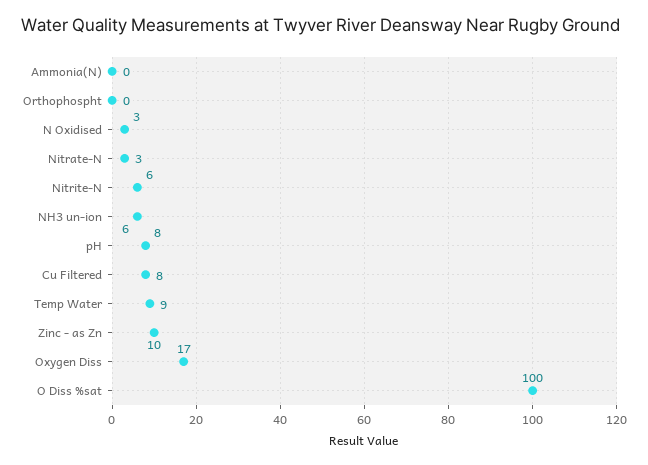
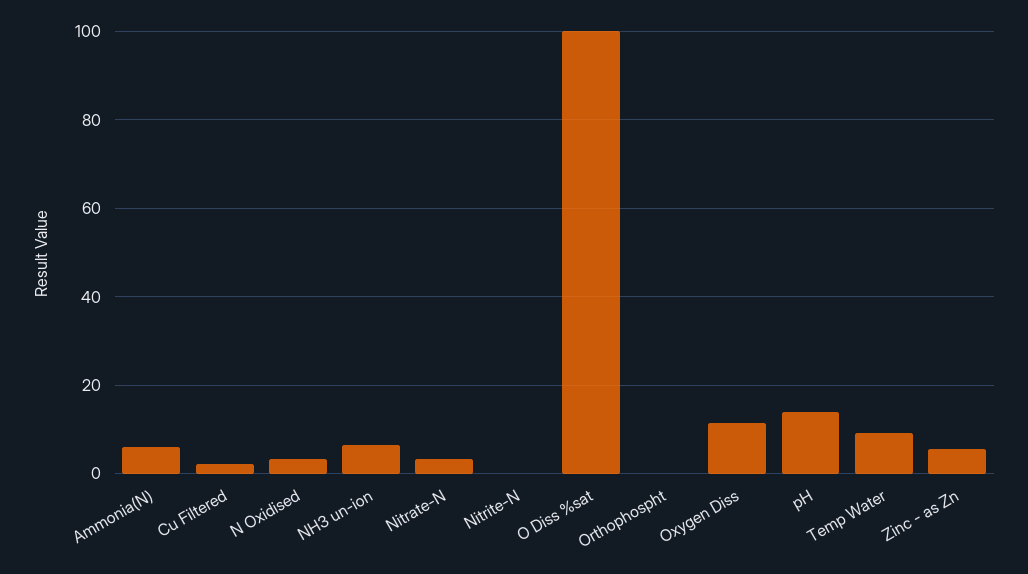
  {
-   "Ammonia(N)": 0,
+   "Ammonia(N)": 6,
    "Orthophospht": 0,
    "N Oxidised": 3,
    "Nitrate-N": 3,
-   "Nitrite-N": 6,
+   "Nitrite-N": 0,
    "NH3 un-ion": 6,
-   "pH": 8,
+   "pH": 14,
-   "Cu Filtered": 8,
+   "Cu Filtered": 2,
    "Temp Water": 9,
-   "Zinc - as Zn": 10,
+   "Zinc - as Zn": 6,
-   "Oxygen Diss": 17,
+   "Oxygen Diss": 12,
    "O Diss %sat": 100
  }

